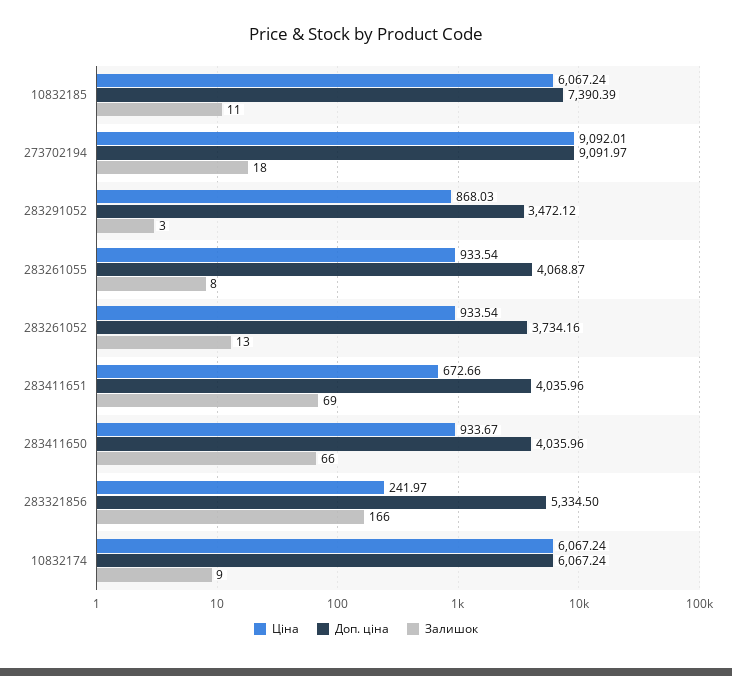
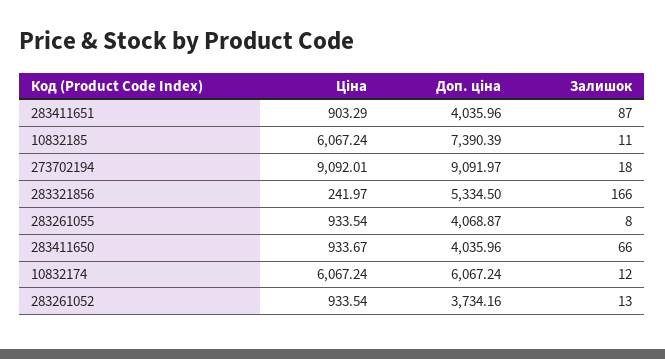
  {
    "Ціна": {
      "10832185": 6067.24,
      "273702194": 9092.01,
-     "283291052": 868.03,
      "283261055": 933.54,
      "283261052": 933.54,
-     "283411651": 672.66,
+     "283411651": 903.29,
      "283411650": 933.67,
      "283321856": 241.97,
      "10832174": 6067.24
    },
    "Доп. ціна": {
      "10832185": 7390.39,
      "273702194": 9091.97,
-     "283291052": 3472.12,
      "283261055": 4068.87,
      "283261052": 3734.16,
      "283411651": 4035.96,
      "283411650": 4035.96,
      "283321856": 5334.5,
      "10832174": 6067.24
    },
    "Залишок": {
      "10832185": 11,
      "273702194": 18,
-     "283291052": 3,
      "283261055": 8,
      "283261052": 13,
-     "283411651": 69,
+     "283411651": 87,
      "283411650": 66,
      "283321856": 166,
-     "10832174": 9
+     "10832174": 12
    }
  }

